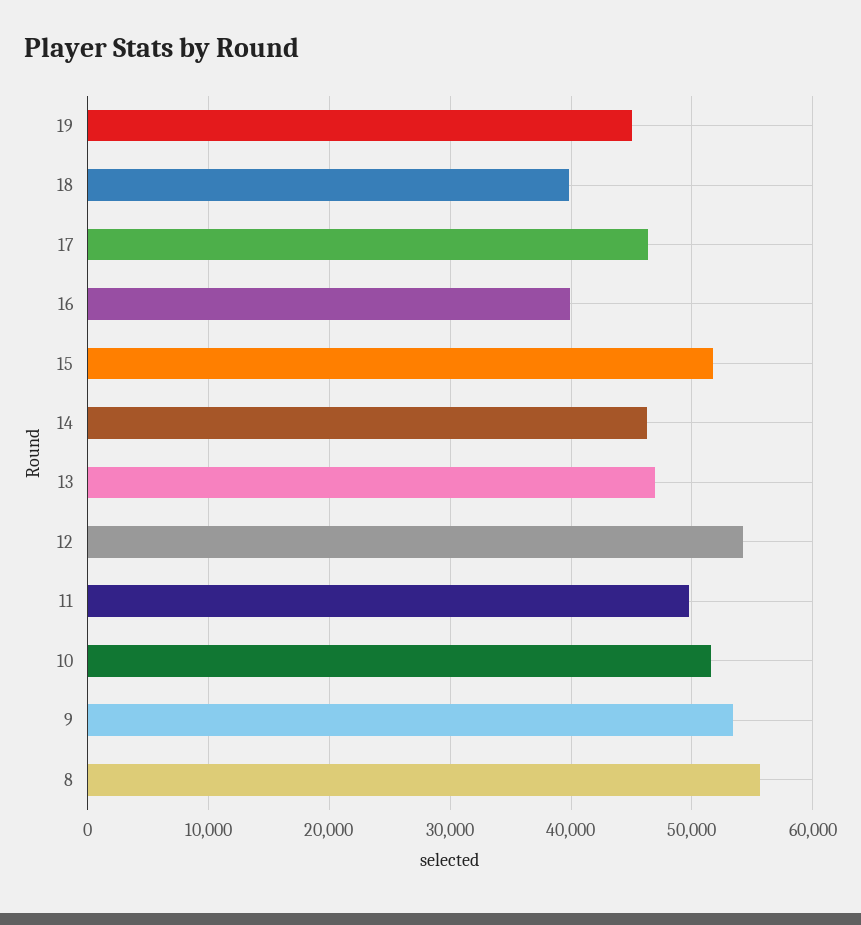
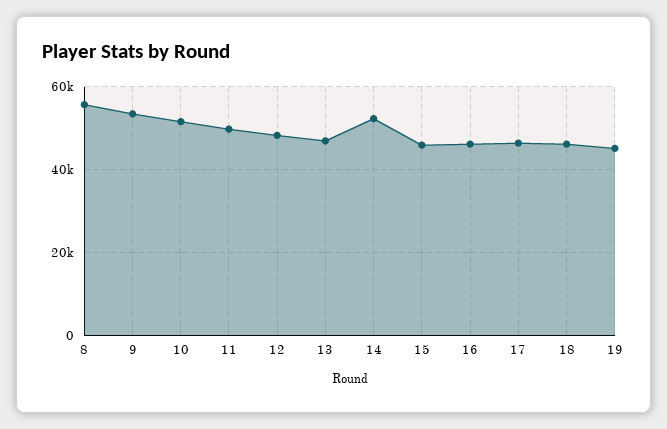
  {
    "19": 45000,
-   "18": 40000,
+   "18": 46000,
    "17": 46000,
-   "16": 40000,
+   "16": 46000,
-   "15": 52000,
+   "15": 46000,
-   "14": 46000,
+   "14": 52000,
    "13": 47000,
-   "12": 54000,
+   "12": 48000,
    "11": 50000,
    "10": 52000,
    "9": 53000,
    "8": 56000
  }

